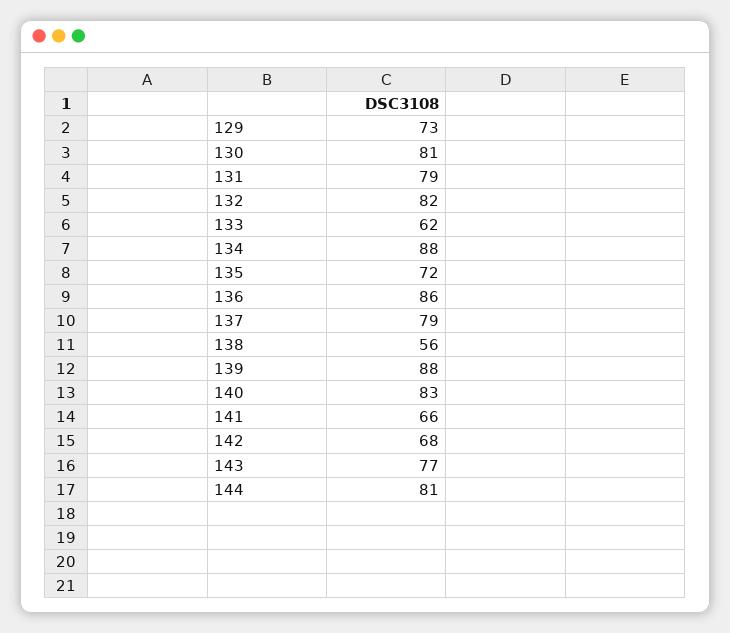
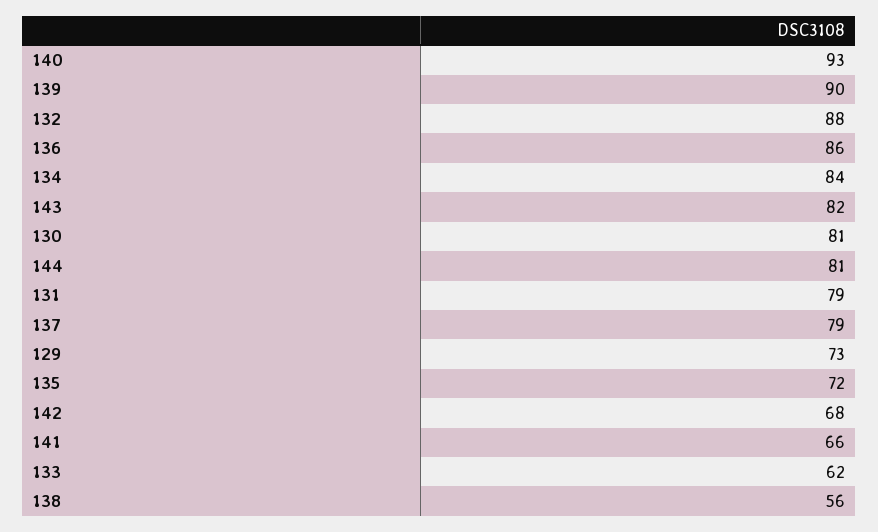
  {
    "129": 73,
    "130": 81,
    "131": 79,
-   "132": 82,
+   "132": 88,
    "133": 62,
-   "134": 88,
+   "134": 84,
    "135": 72,
    "136": 86,
    "137": 79,
    "138": 56,
-   "139": 88,
+   "139": 90,
-   "140": 83,
+   "140": 93,
    "141": 66,
    "142": 68,
-   "143": 77,
+   "143": 82,
    "144": 81
  }

